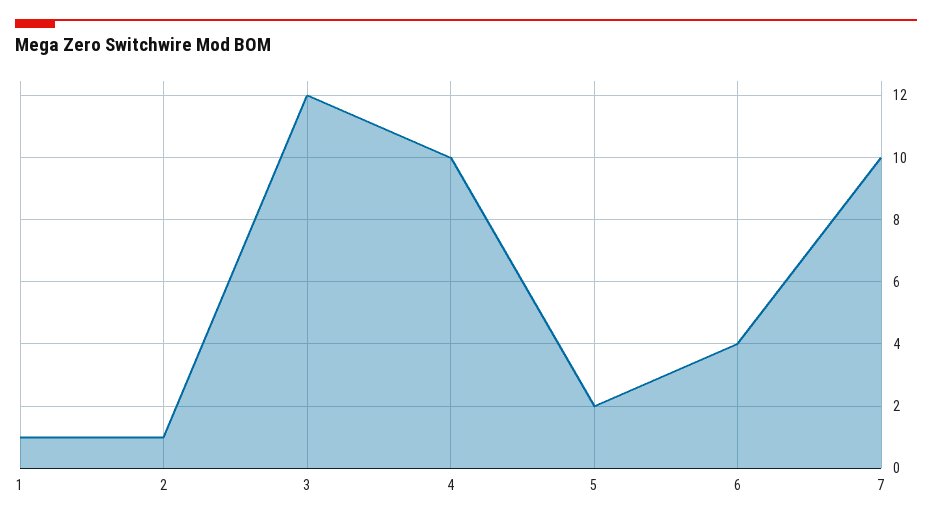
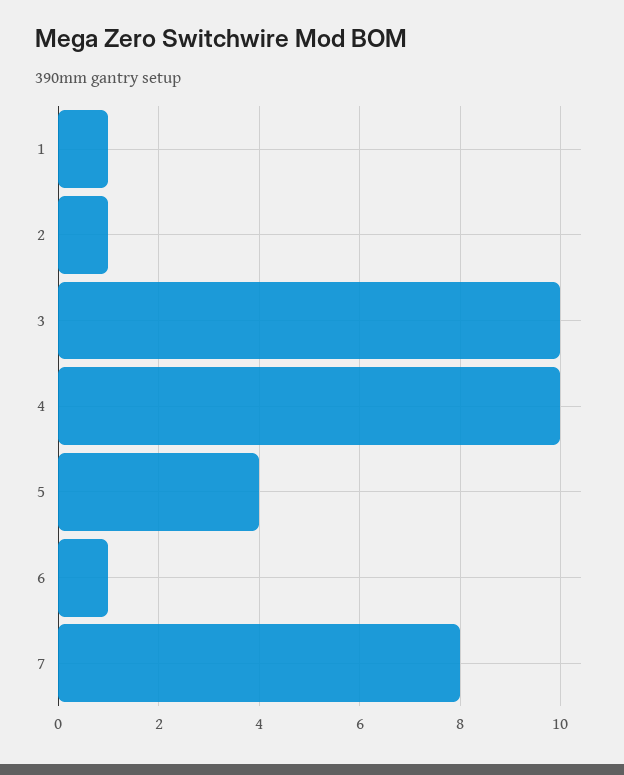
  {
    "1": 1,
    "2": 1,
-   "3": 12,
+   "3": 10,
    "4": 10,
-   "5": 2,
+   "5": 4,
-   "6": 4,
+   "6": 1,
-   "7": 10
+   "7": 8
  }

